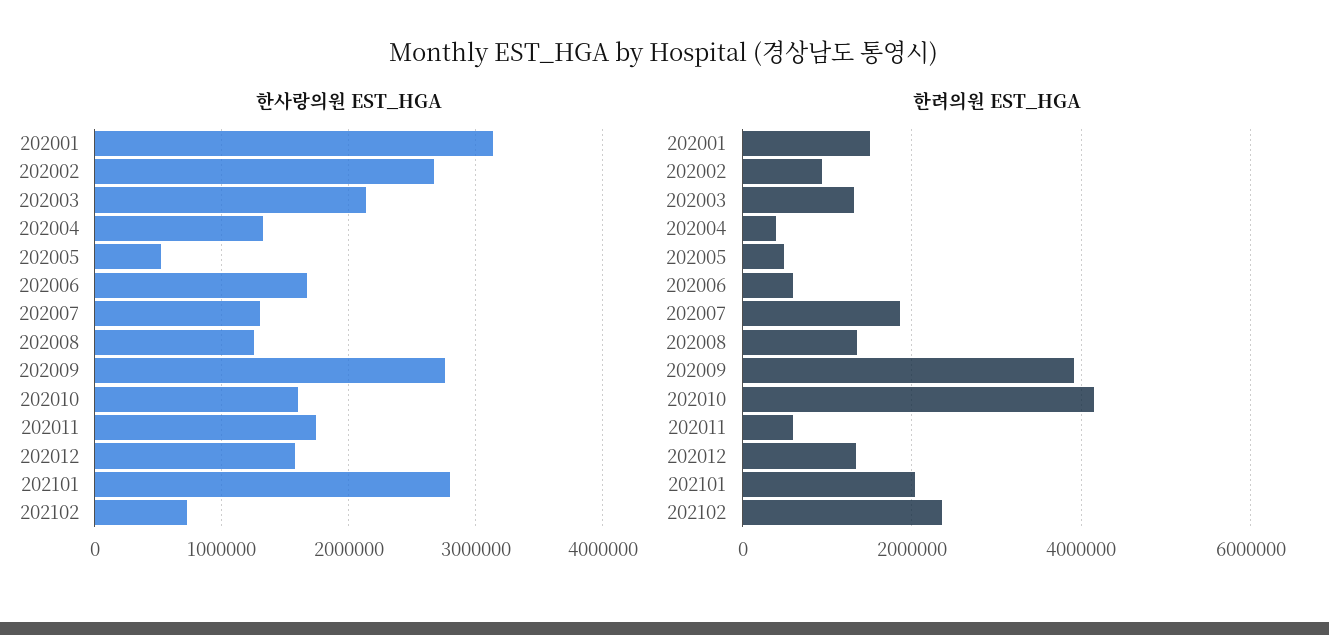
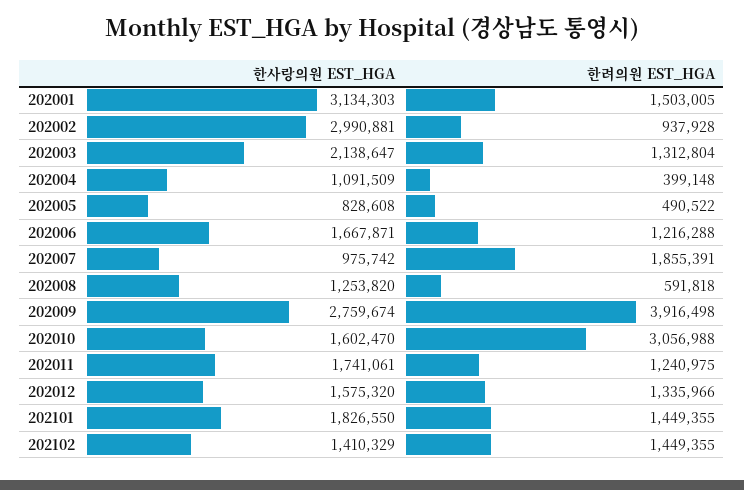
  {
    "한사랑의원 EST_HGA": {
      "202001": 3134303,
-     "202002": 2700000,
+     "202002": 2990881,
      "202003": 2138647,
-     "202004": 1300000,
+     "202004": 1091509,
-     "202005": 500000,
+     "202005": 828608,
      "202006": 1667871,
-     "202007": 1300000,
+     "202007": 975742,
      "202008": 1253820,
      "202009": 2759674,
      "202010": 1602470,
      "202011": 1741061,
      "202012": 1575320,
-     "202101": 2800000,
+     "202101": 1826550,
-     "202102": 700000
+     "202102": 1410329
    },
    "한려의원 EST_HGA": {
      "202001": 1503005,
      "202002": 937928,
      "202003": 1312804,
      "202004": 399148,
      "202005": 490522,
-     "202006": 600000,
+     "202006": 1216288,
      "202007": 1855391,
-     "202008": 1400000,
+     "202008": 591818,
      "202009": 3916498,
-     "202010": 4200000,
+     "202010": 3056988,
-     "202011": 600000,
+     "202011": 1240975,
      "202012": 1335966,
-     "202101": 2000000,
+     "202101": 1449355,
-     "202102": 2400000
+     "202102": 1449355
    }
  }

